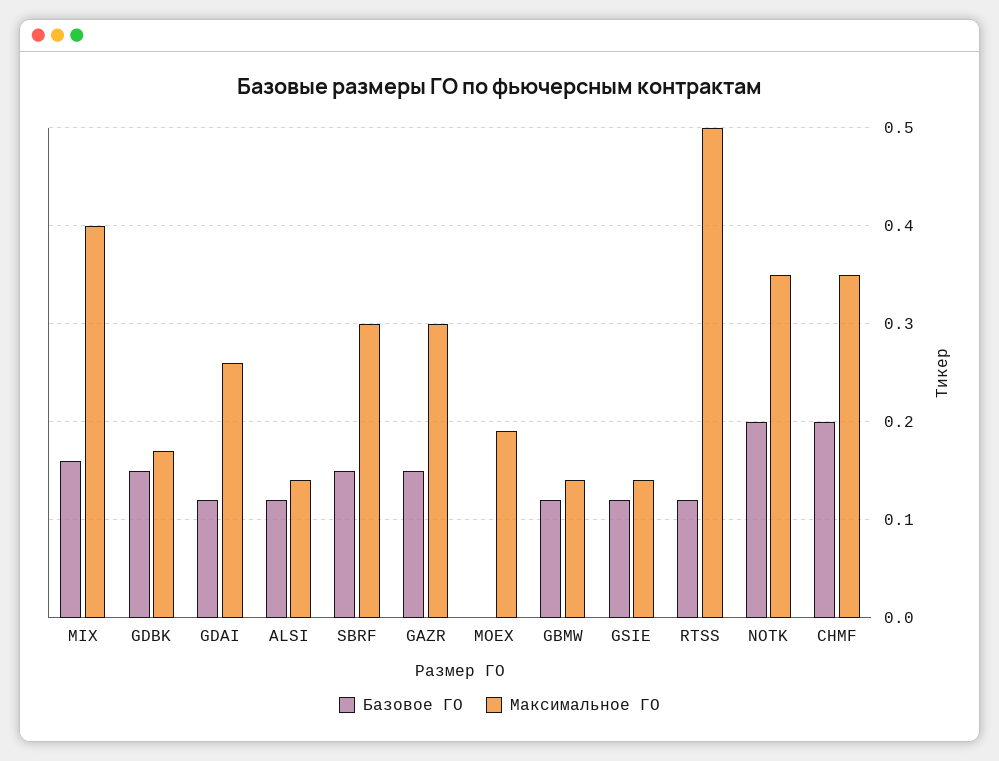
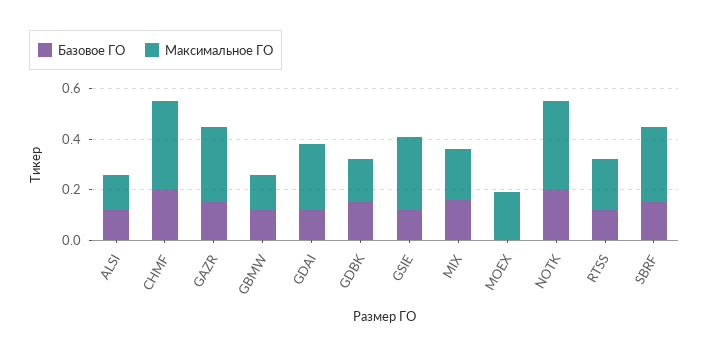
  {
    "Базовое ГО": {
      "MIX": 0.16,
      "GDBK": 0.15,
      "GDAI": 0.12,
      "ALSI": 0.12,
      "SBRF": 0.15,
      "GAZR": 0.15,
      "MOEX": 0,
      "GBMW": 0.12,
      "GSIE": 0.12,
      "RTSS": 0.12,
      "NOTK": 0.2,
      "CHMF": 0.2
    },
    "Максимальное ГО": {
-     "MIX": 0.4,
+     "MIX": 0.2,
      "GDBK": 0.17,
      "GDAI": 0.26,
      "ALSI": 0.14,
      "SBRF": 0.3,
      "GAZR": 0.3,
      "MOEX": 0.19,
      "GBMW": 0.14,
-     "GSIE": 0.14,
+     "GSIE": 0.3,
-     "RTSS": 0.5,
+     "RTSS": 0.2,
      "NOTK": 0.35,
      "CHMF": 0.35
    }
  }

